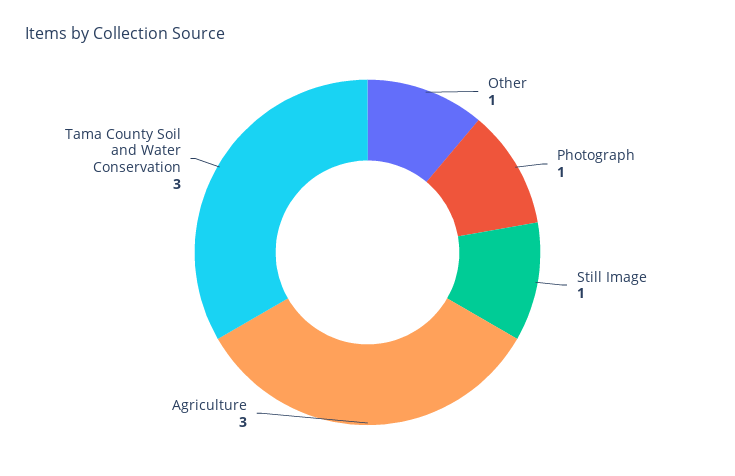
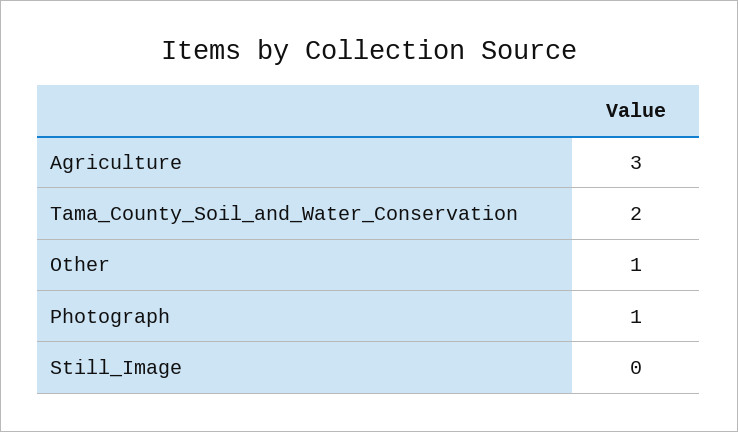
  {
    "Other": 1,
    "Photograph": 1,
-   "Still Image": 1,
+   "Still Image": 0,
    "Agriculture": 3,
-   "Tama County Soil and Water Conservation": 3
+   "Tama County Soil and Water Conservation": 2
  }

